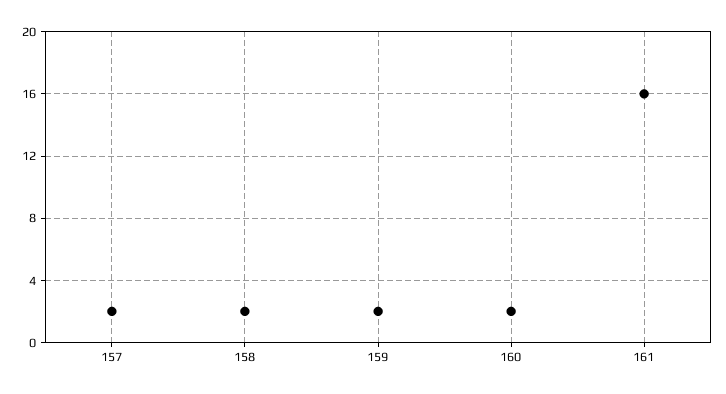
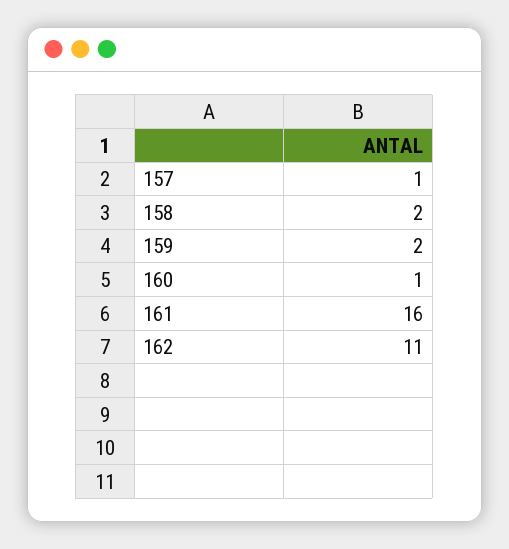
  {
-   "157": 2,
+   "157": 1,
    "158": 2,
    "159": 2,
-   "160": 2,
+   "160": 1,
-   "161": 16
+   "161": 16,
+   "162": 11
  }

